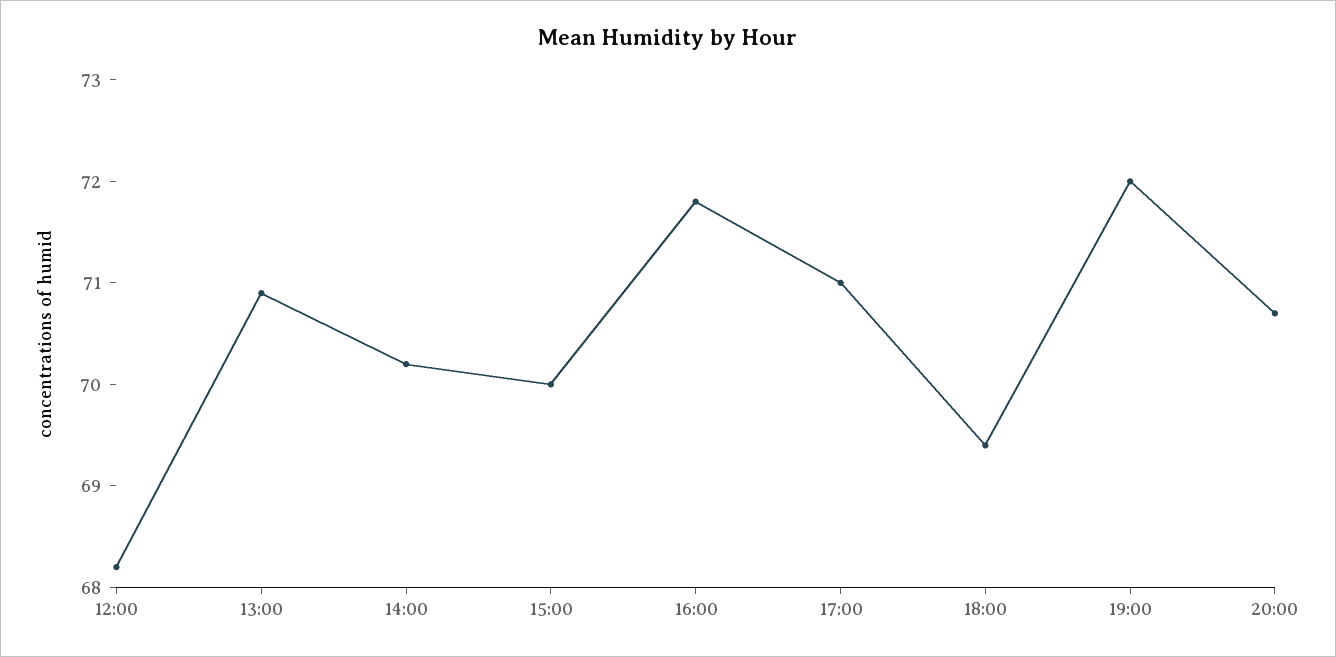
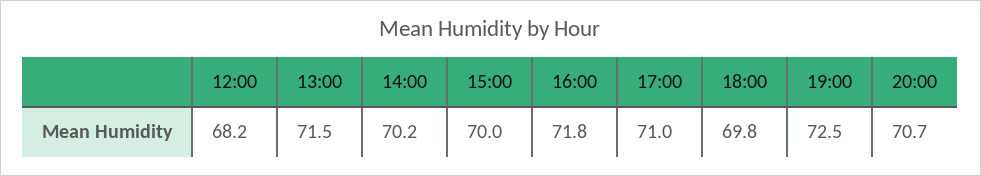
  {
    "12:00": 68.2,
-   "13:00": 70.9,
+   "13:00": 71.5,
    "14:00": 70.2,
    "15:00": 70,
    "16:00": 71.8,
    "17:00": 71,
-   "18:00": 69.4,
+   "18:00": 69.8,
-   "19:00": 72,
+   "19:00": 72.5,
    "20:00": 70.7
  }

